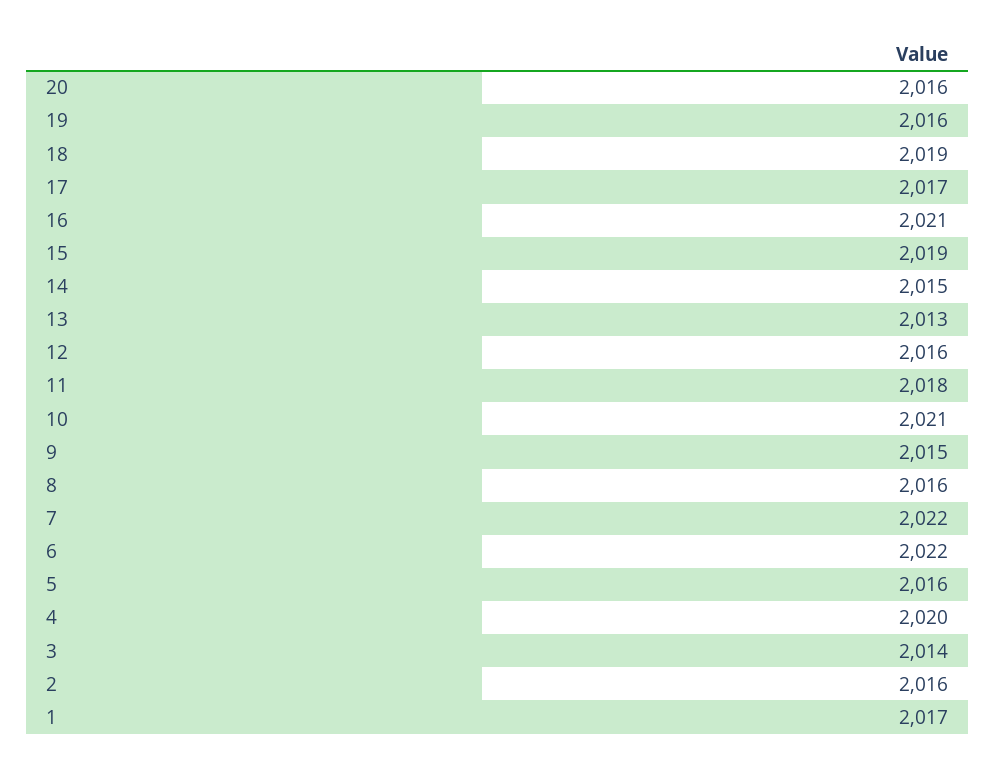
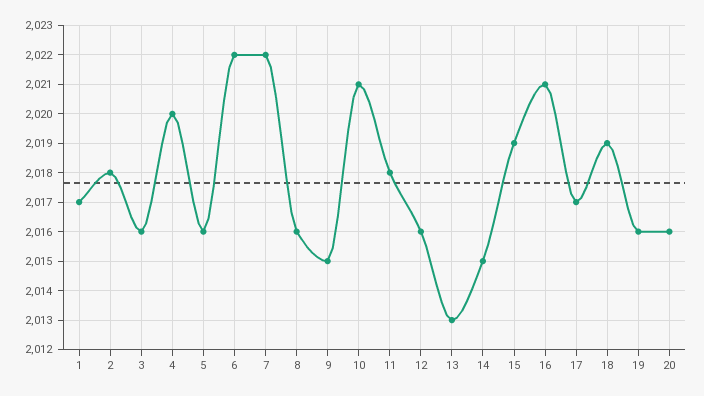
  {
    "20": 2016,
    "19": 2016,
    "18": 2019,
    "17": 2017,
    "16": 2021,
    "15": 2019,
    "14": 2015,
    "13": 2013,
    "12": 2016,
    "11": 2018,
    "10": 2021,
    "9": 2015,
    "8": 2016,
    "7": 2022,
    "6": 2022,
    "5": 2016,
    "4": 2020,
-   "3": 2014,
+   "3": 2016,
-   "2": 2016,
+   "2": 2018,
    "1": 2017
  }

